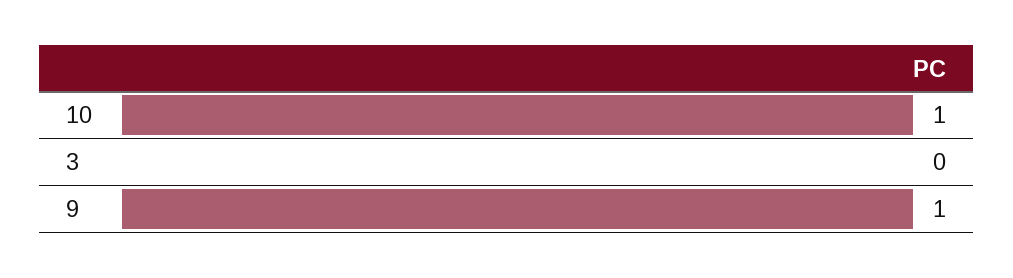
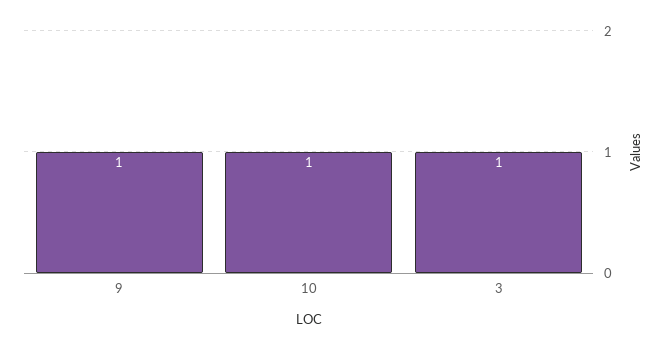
  {
    "10": 1,
-   "3": 0,
+   "3": 1,
    "9": 1
  }

